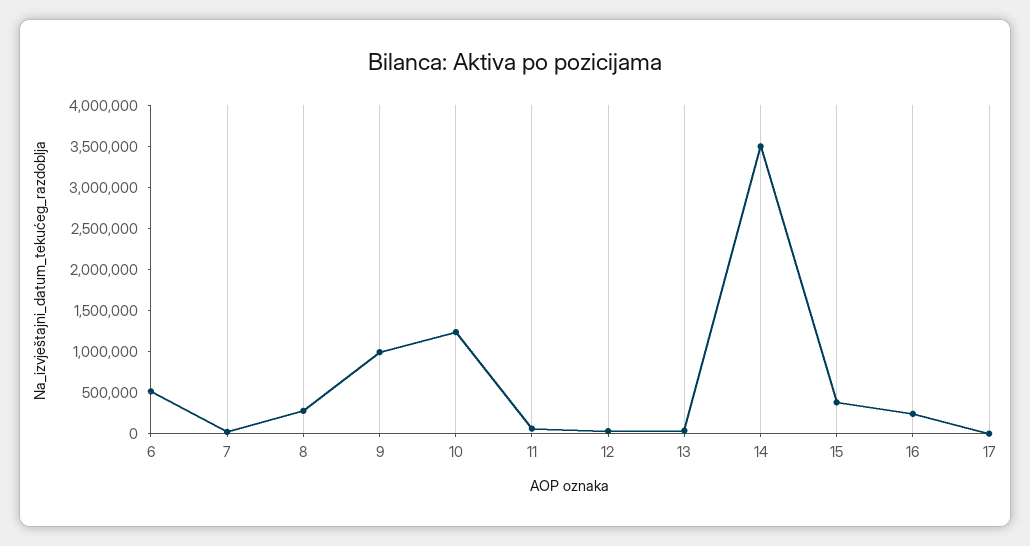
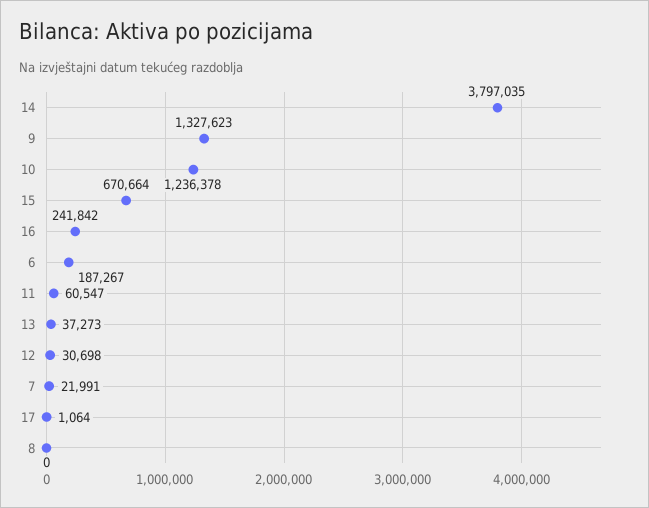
  {
-   "6": 500000,
+   "6": 187267,
    "7": 21991,
-   "8": 300000,
+   "8": 0,
-   "9": 1000000,
+   "9": 1327623,
    "10": 1236378,
    "11": 60547,
    "12": 30698,
    "13": 37273,
-   "14": 3500000,
+   "14": 3797035,
-   "15": 400000,
+   "15": 670664,
    "16": 241842,
    "17": 1064
  }

